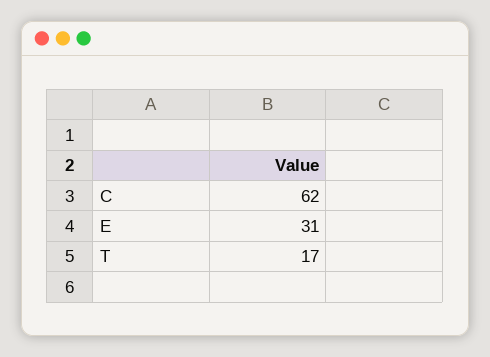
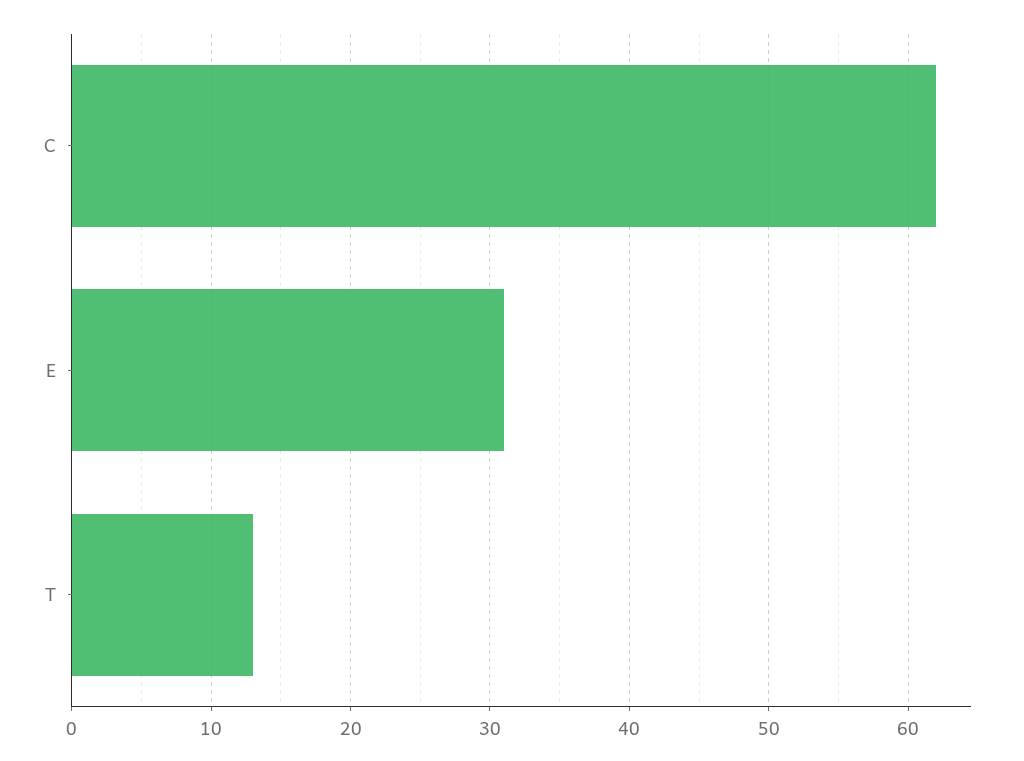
  {
    "C": 62,
    "E": 31,
-   "T": 17
+   "T": 13
  }

